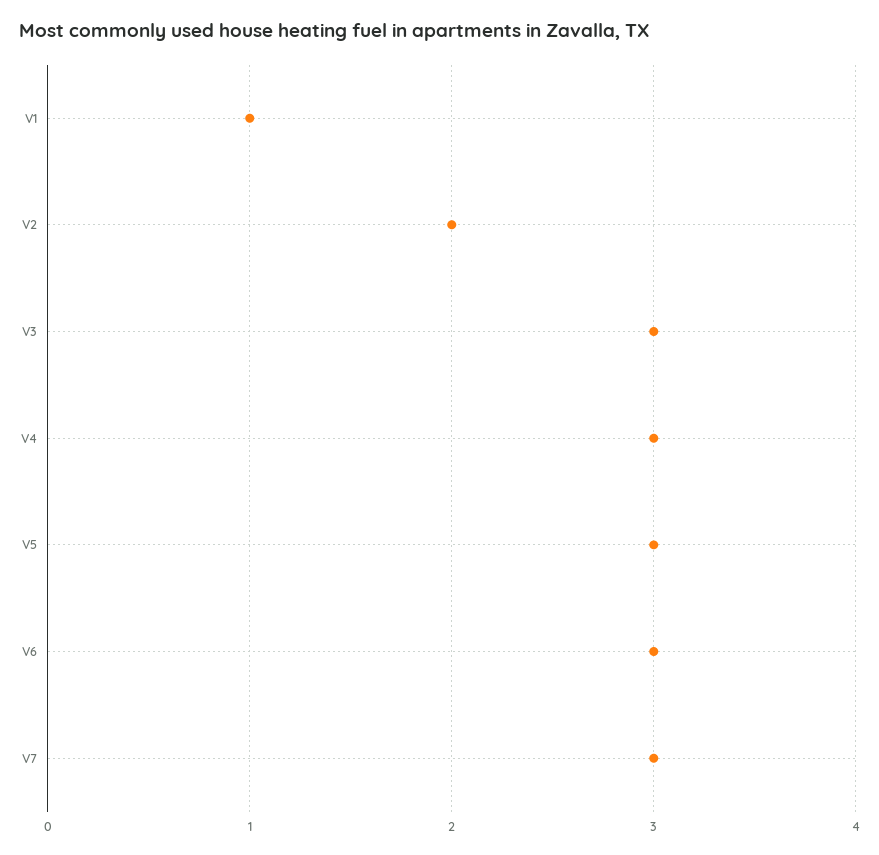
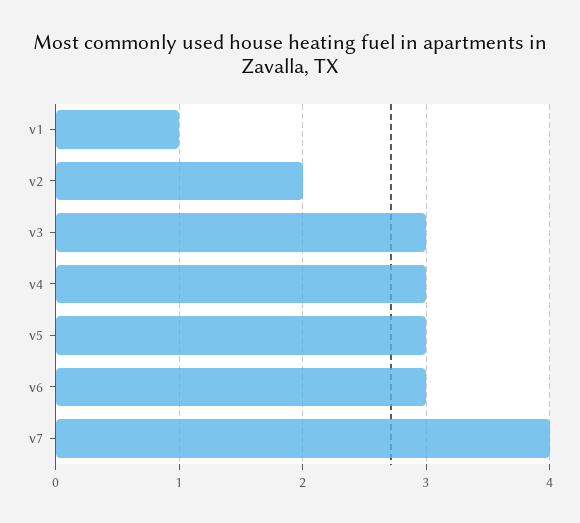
  {
    "V1": 1,
    "V2": 2,
    "V3": 3,
    "V4": 3,
    "V5": 3,
    "V6": 3,
-   "V7": 3
+   "V7": 4
  }

